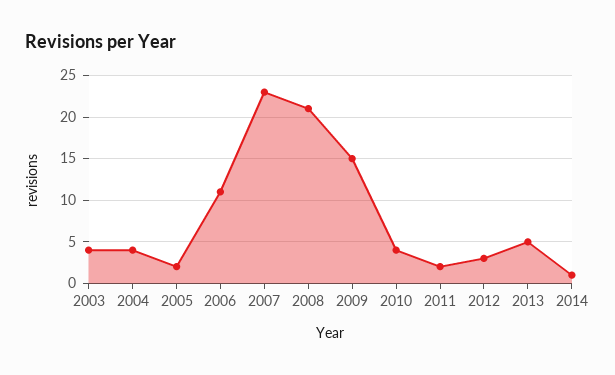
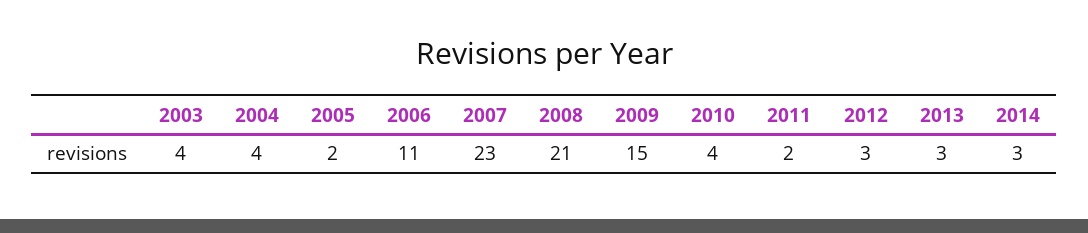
  {
    "2003": 4,
    "2004": 4,
    "2005": 2,
    "2006": 11,
    "2007": 23,
    "2008": 21,
    "2009": 15,
    "2010": 4,
    "2011": 2,
    "2012": 3,
-   "2013": 5,
+   "2013": 3,
-   "2014": 1
+   "2014": 3
  }

